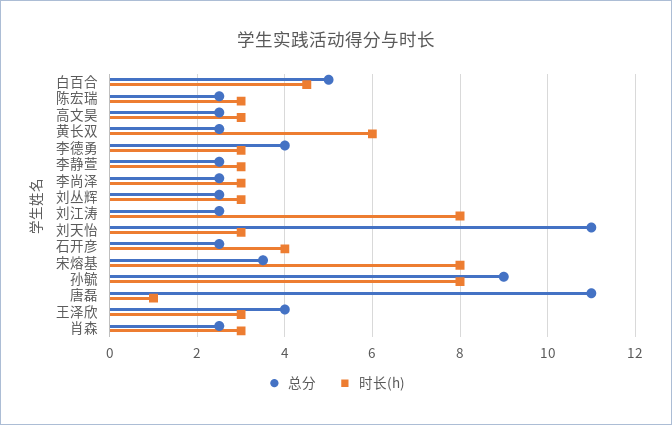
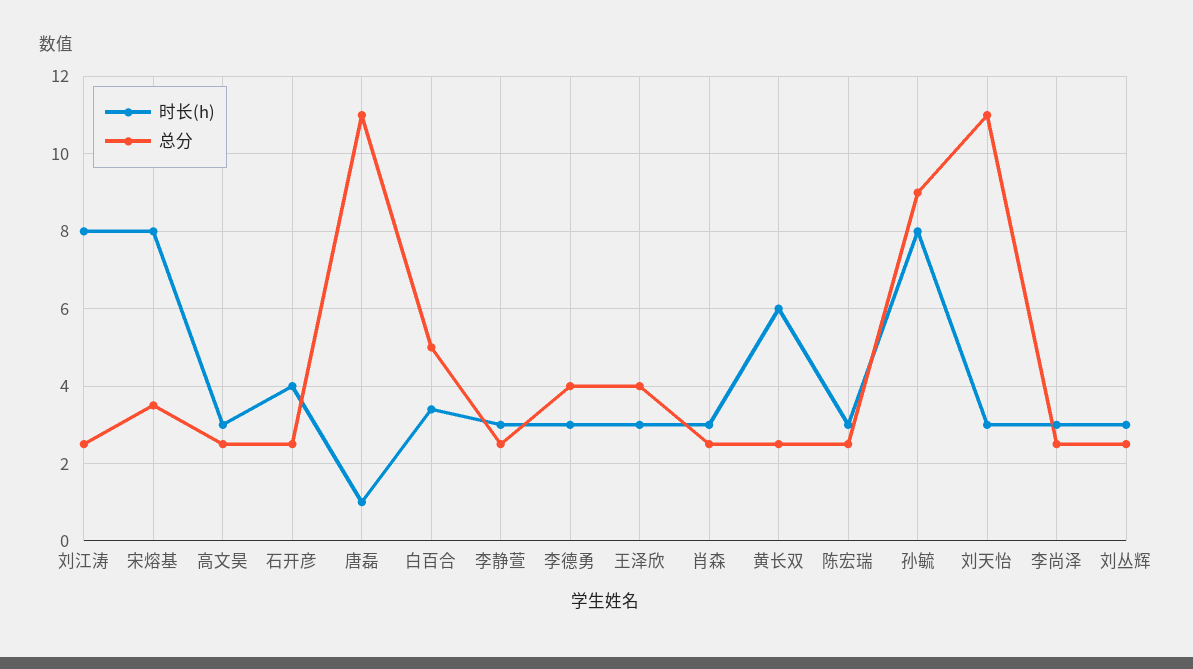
  {
    "总分": {
      "白百合": 5,
      "陈宏瑞": 2.5,
      "高文昊": 2.5,
      "黄长双": 2.5,
      "李德勇": 4,
      "李静萱": 2.5,
      "李尚泽": 2.5,
      "刘丛辉": 2.5,
      "刘江涛": 2.5,
      "刘天怡": 11,
      "石开彦": 2.5,
      "宋熔基": 3.5,
      "孙毓": 9,
      "唐磊": 11,
      "王泽欣": 4,
      "肖森": 2.5
    },
    "时长(h)": {
-     "白百合": 4.5,
+     "白百合": 3.5,
      "陈宏瑞": 3,
      "高文昊": 3,
      "黄长双": 6,
      "李德勇": 3,
      "李静萱": 3,
      "李尚泽": 3,
      "刘丛辉": 3,
      "刘江涛": 8,
      "刘天怡": 3,
      "石开彦": 4,
      "宋熔基": 8,
      "孙毓": 8,
      "唐磊": 1,
      "王泽欣": 3,
      "肖森": 3
    }
  }

